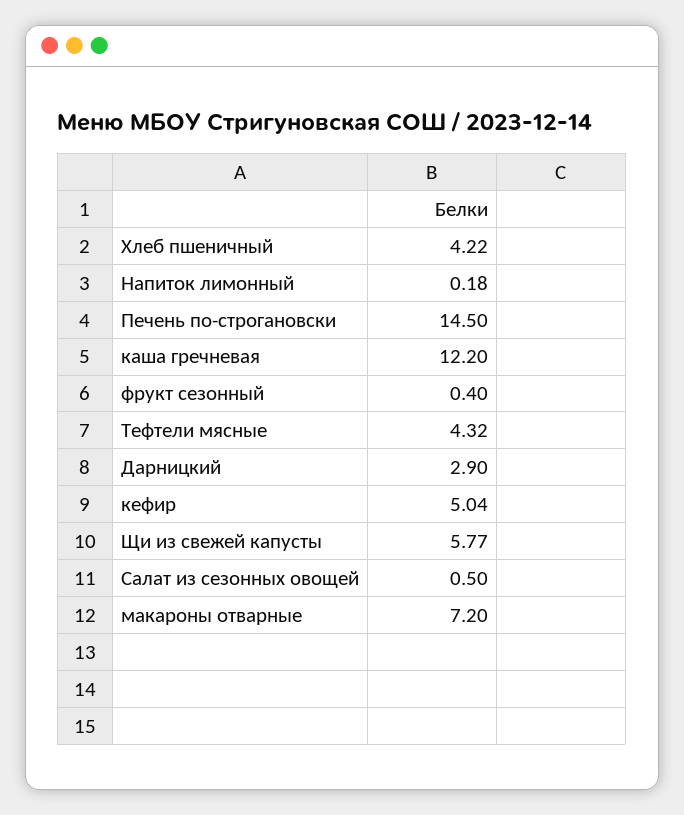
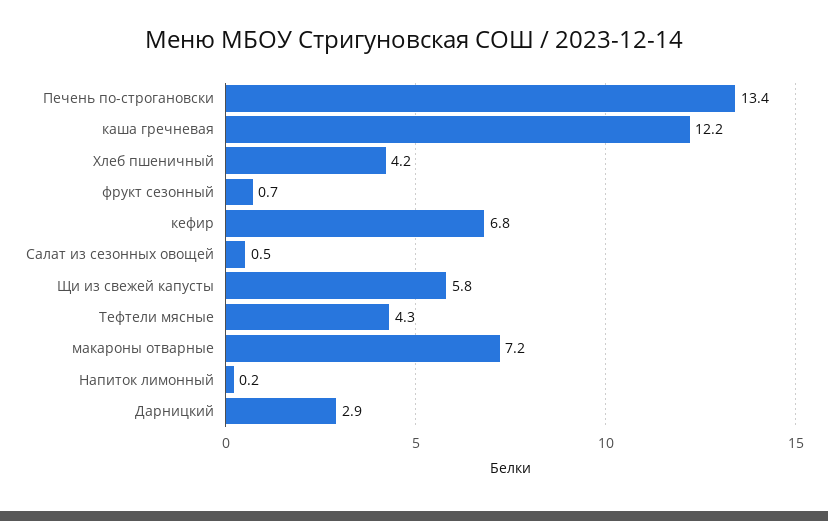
  {
    "Хлеб пшеничный": 4.22,
    "Напиток лимонный": 0.18,
-   "Печень по-строгановски": 14.5,
+   "Печень по-строгановски": 13.4,
    "каша гречневая": 12.2,
-   "фрукт сезонный": 0.4,
+   "фрукт сезонный": 0.7,
    "Тефтели мясные": 4.32,
    "Дарницкий": 2.9,
-   "кефир": 5.04,
+   "кефир": 6.8,
    "Щи из свежей капусты": 5.77,
    "Салат из сезонных овощей": 0.5,
    "макароны отварные": 7.2
  }

